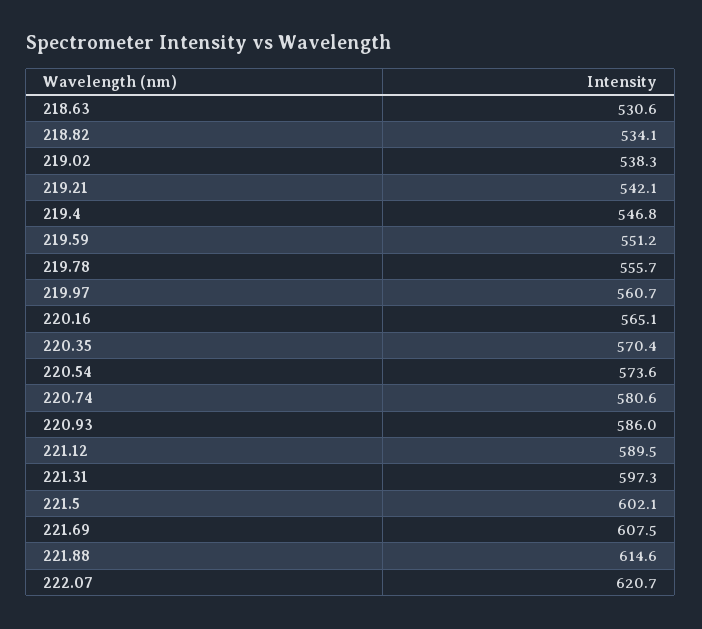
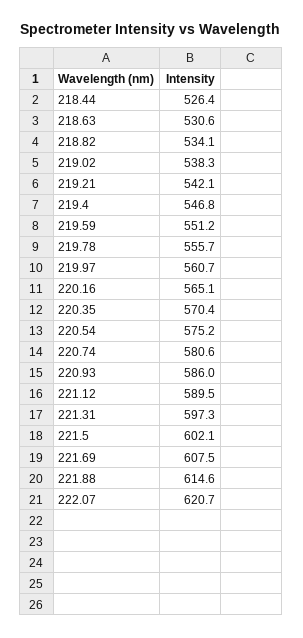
  {
    "218.63": 530.6,
    "218.82": 534.1,
    "219.02": 538.3,
    "219.21": 542.1,
    "219.4": 546.8,
    "219.59": 551.2,
    "219.78": 555.7,
    "219.97": 560.7,
    "220.16": 565.1,
    "220.35": 570.4,
-   "220.54": 573.6,
+   "220.54": 575.2,
    "220.74": 580.6,
    "220.93": 586,
    "221.12": 589.5,
    "221.31": 597.3,
    "221.5": 602.1,
    "221.69": 607.5,
    "221.88": 614.6,
-   "222.07": 620.7
+   "222.07": 620.7,
+   "218.44": 526.4
  }

